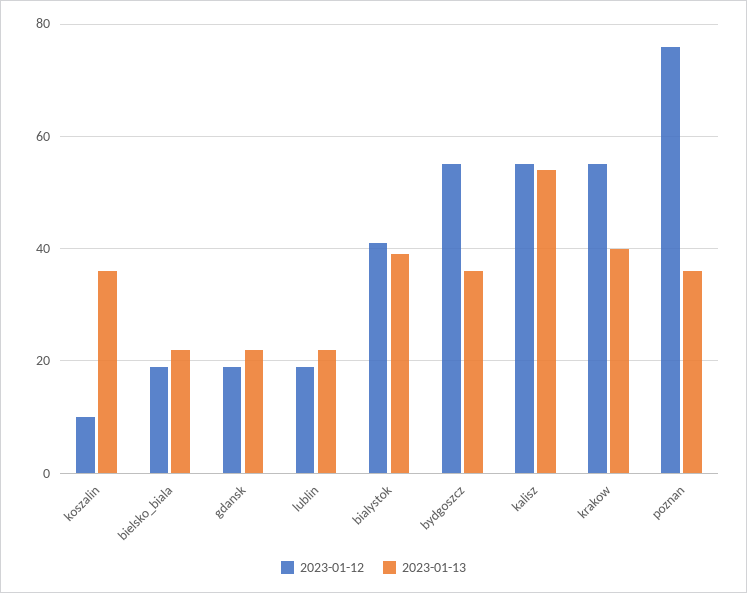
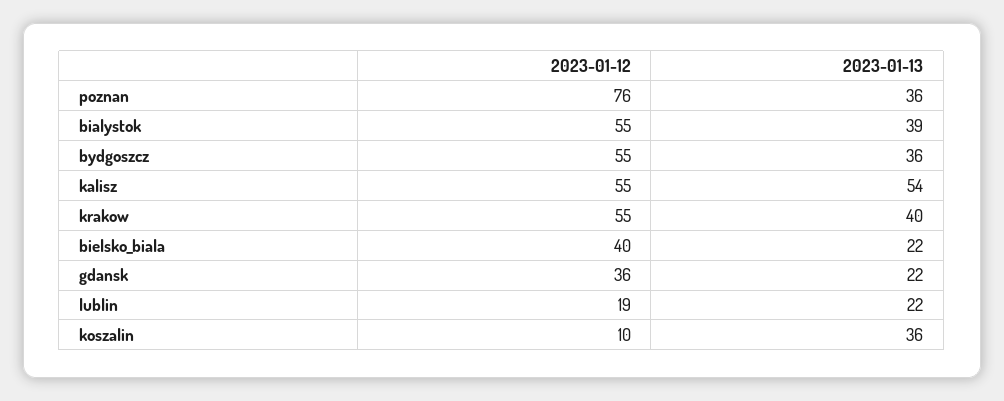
  {
    "2023-01-12": {
      "koszalin": 10,
-     "bielsko_biala": 20,
+     "bielsko_biala": 40,
-     "gdansk": 20,
+     "gdansk": 36,
      "lublin": 19,
-     "bialystok": 40,
+     "bialystok": 55,
      "bydgoszcz": 55,
      "kalisz": 55,
      "krakow": 55,
      "poznan": 76
    },
    "2023-01-13": {
      "koszalin": 36,
      "bielsko_biala": 22,
      "gdansk": 22,
      "lublin": 22,
      "bialystok": 39,
      "bydgoszcz": 36,
      "kalisz": 54,
      "krakow": 40,
      "poznan": 36
    }
  }

